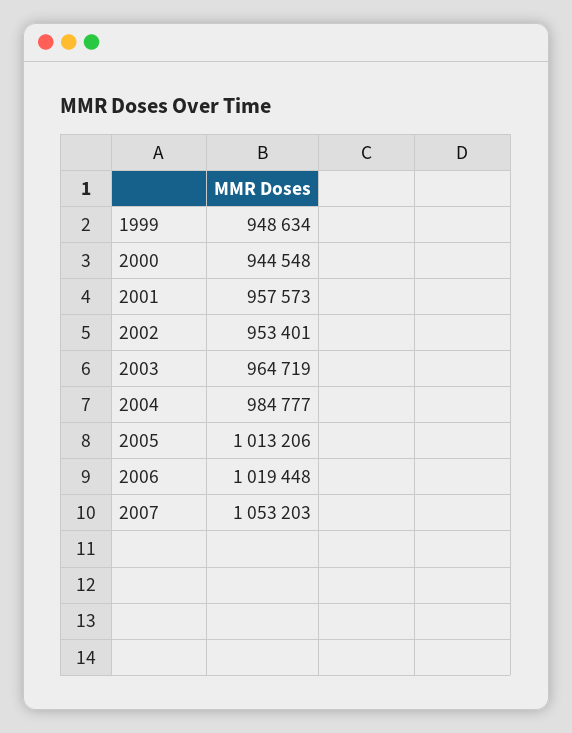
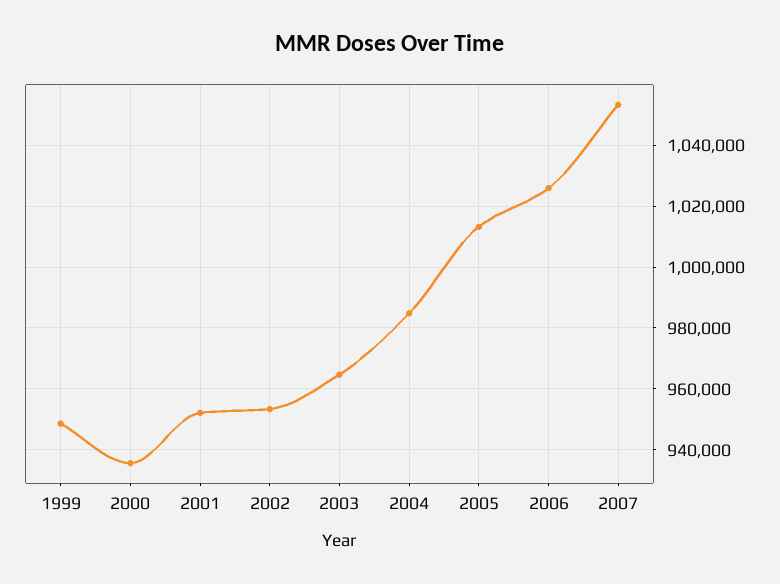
  {
    "1999": 948634,
-   "2000": 944548,
+   "2000": 936000,
-   "2001": 957573,
+   "2001": 952000,
    "2002": 953401,
    "2003": 964719,
    "2004": 984777,
    "2005": 1013206,
-   "2006": 1019448,
+   "2006": 1026000,
    "2007": 1053203
  }

